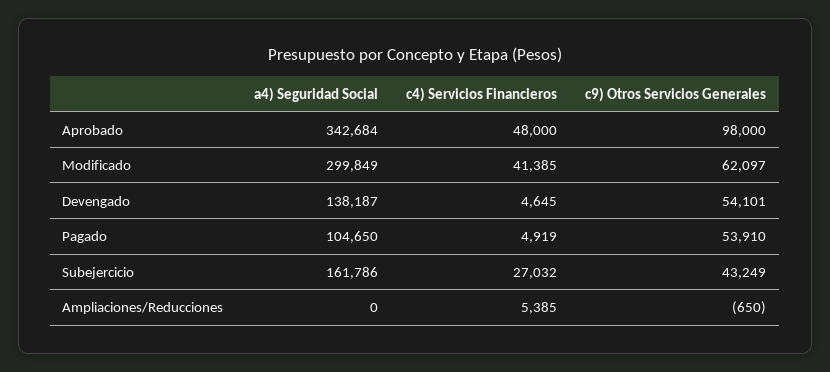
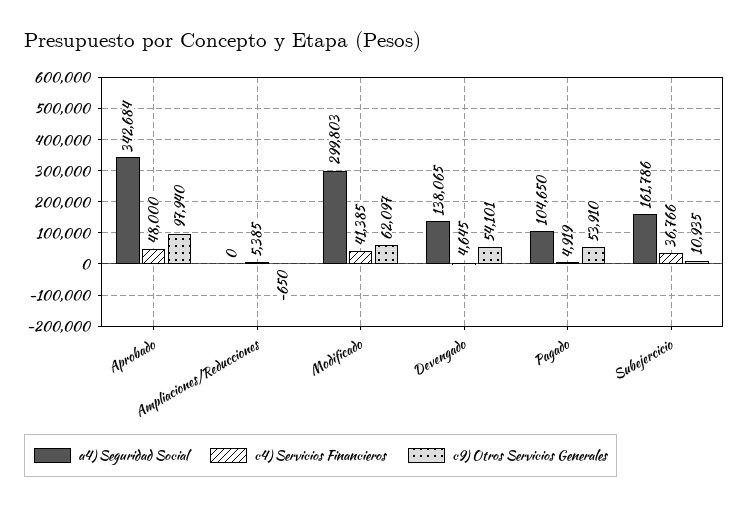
  {
    "a4) Seguridad Social": {
      "Aprobado": 342684,
-     "Modificado": 299849,
+     "Modificado": 299803,
-     "Devengado": 138187,
+     "Devengado": 138065,
      "Pagado": 104650,
      "Subejercicio": 161786,
      "Ampliaciones/Reducciones": 0
    },
    "c4) Servicios Financieros": {
      "Aprobado": 48000,
      "Modificado": 41385,
      "Devengado": 4645,
      "Pagado": 4919,
-     "Subejercicio": 27032,
+     "Subejercicio": 36766,
      "Ampliaciones/Reducciones": 5385
    },
    "c9) Otros Servicios Generales": {
-     "Aprobado": 98000,
+     "Aprobado": 97940,
      "Modificado": 62097,
      "Devengado": 54101,
      "Pagado": 53910,
-     "Subejercicio": 43249,
+     "Subejercicio": 10935,
      "Ampliaciones/Reducciones": -650
    }
  }

